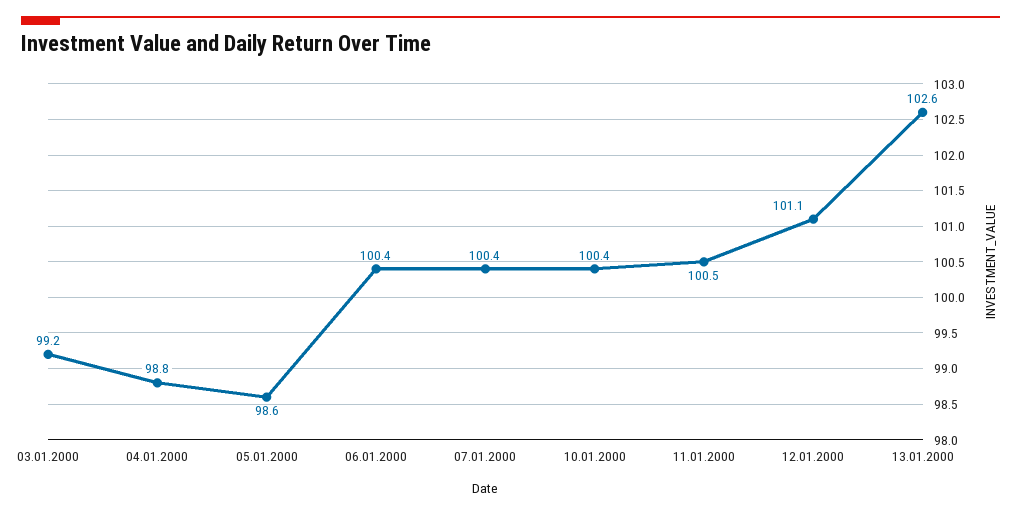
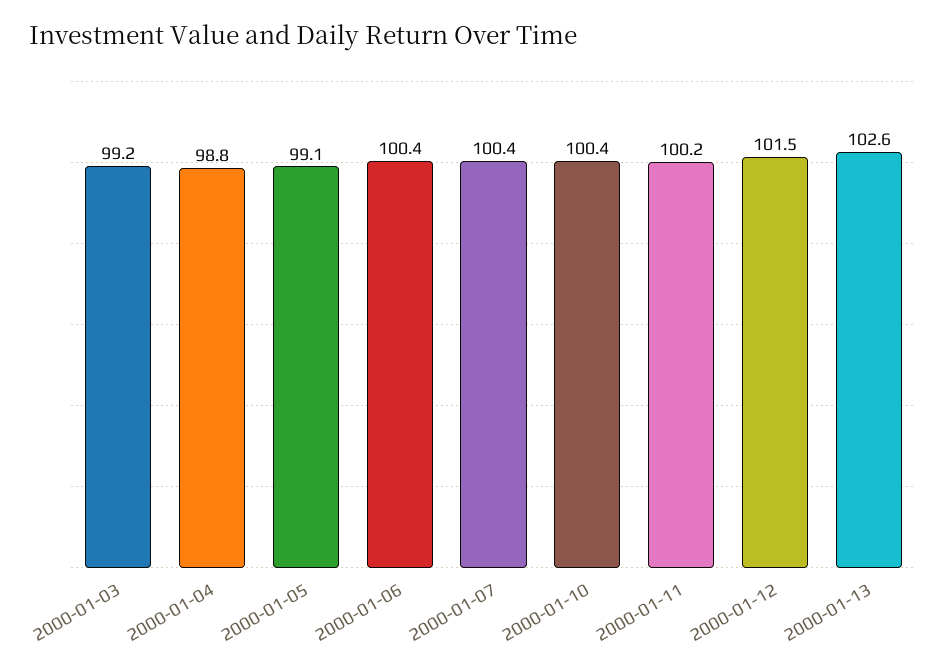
  {
    "03.01.2000": 99.2,
    "04.01.2000": 98.8,
-   "05.01.2000": 98.6,
+   "05.01.2000": 99.1,
    "06.01.2000": 100.4,
    "07.01.2000": 100.4,
    "10.01.2000": 100.4,
-   "11.01.2000": 100.5,
+   "11.01.2000": 100.2,
-   "12.01.2000": 101.1,
+   "12.01.2000": 101.5,
    "13.01.2000": 102.6
  }

